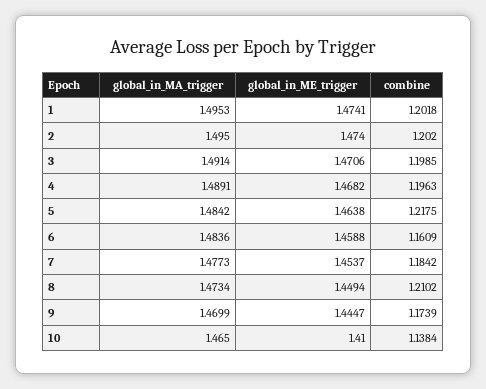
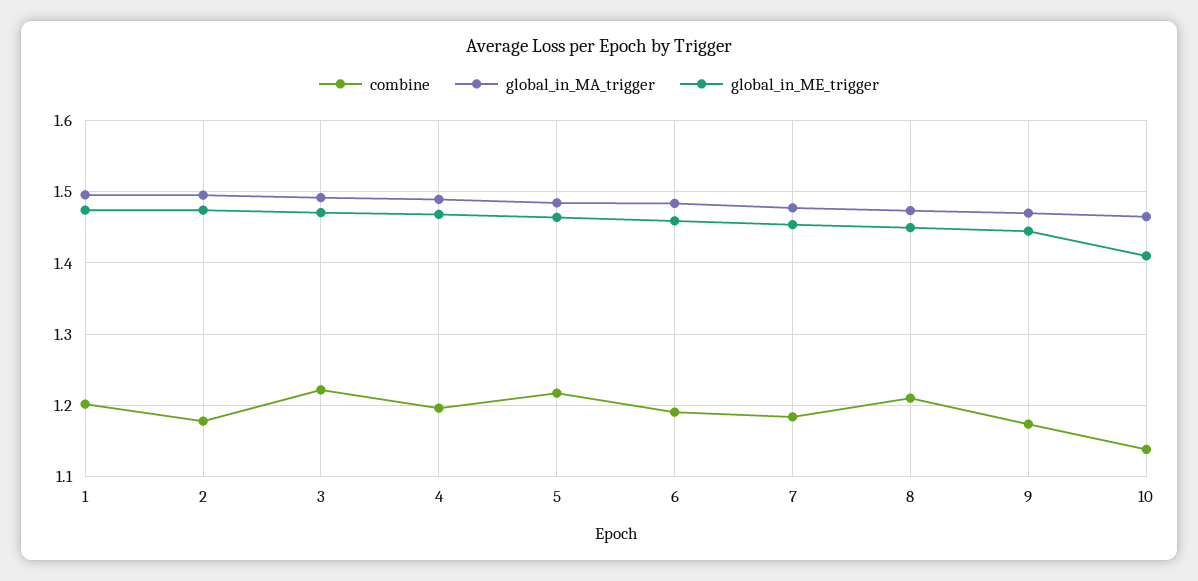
  {
    "global_in_MA_trigger": {
      "1": 1.4953,
      "2": 1.495,
      "3": 1.4914,
      "4": 1.4891,
      "5": 1.4842,
      "6": 1.4836,
      "7": 1.4773,
      "8": 1.4734,
      "9": 1.4699,
      "10": 1.465
    },
    "global_in_ME_trigger": {
      "1": 1.4741,
      "2": 1.474,
      "3": 1.4706,
      "4": 1.4682,
      "5": 1.4638,
      "6": 1.4588,
      "7": 1.4537,
      "8": 1.4494,
      "9": 1.4447,
      "10": 1.41
    },
    "combine": {
      "1": 1.2018,
-     "2": 1.202,
+     "2": 1.18,
-     "3": 1.1985,
+     "3": 1.22,
      "4": 1.1963,
      "5": 1.2175,
-     "6": 1.1609,
+     "6": 1.19,
      "7": 1.1842,
      "8": 1.2102,
      "9": 1.1739,
      "10": 1.1384
    }
  }

